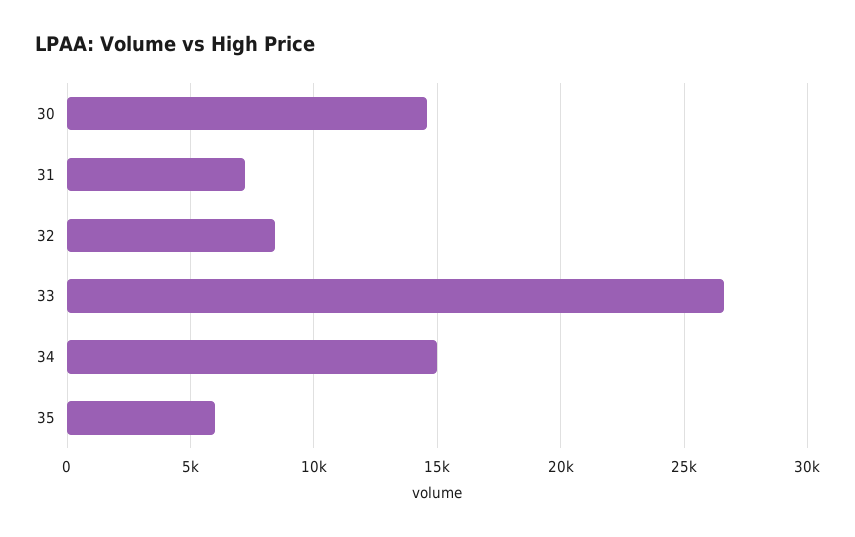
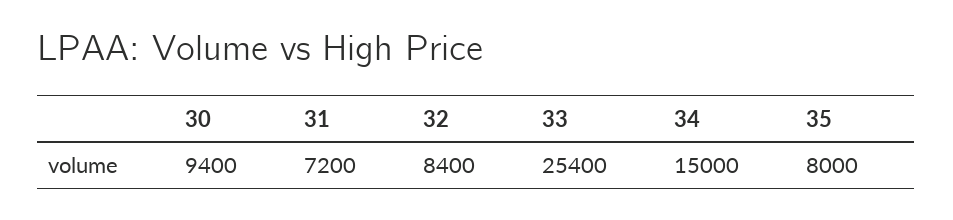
  {
-   "30": 14500,
+   "30": 9400,
    "31": 7200,
    "32": 8400,
-   "33": 26500,
+   "33": 25400,
    "34": 15000,
-   "35": 6000
+   "35": 8000
  }

